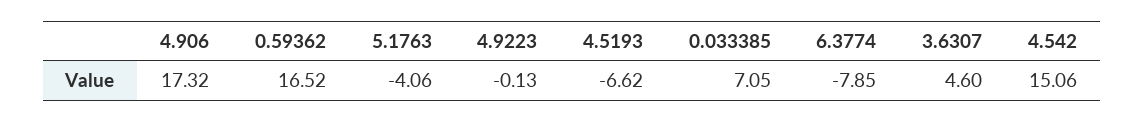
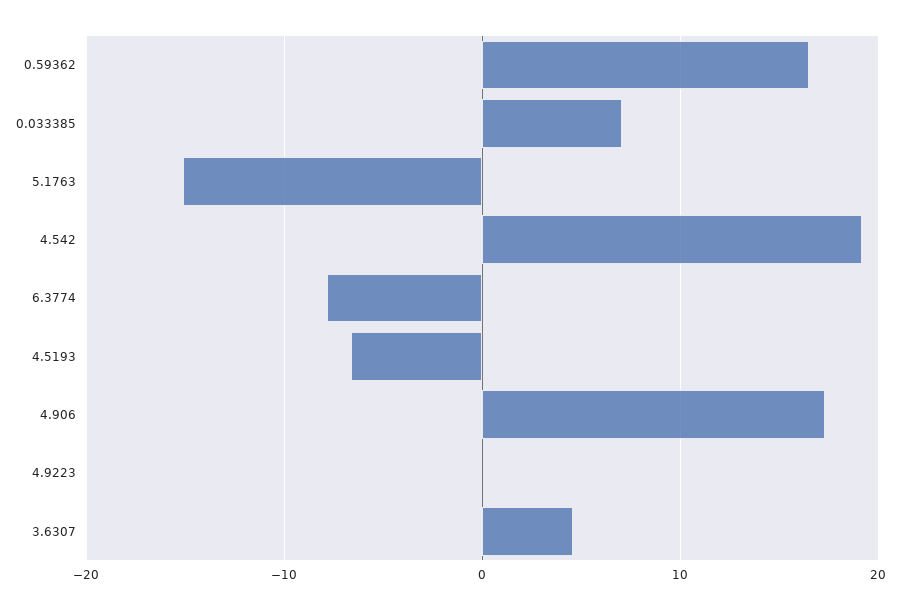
  {
    "4.906": 17.32,
    "0.59362": 16.52,
-   "5.1763": -4.06,
+   "5.1763": -15,
    "4.9223": -0.13,
    "4.5193": -6.62,
    "0.033385": 7.05,
    "6.3774": -7.85,
    "3.6307": 4.6,
-   "4.542": 15.06
+   "4.542": 19
  }

